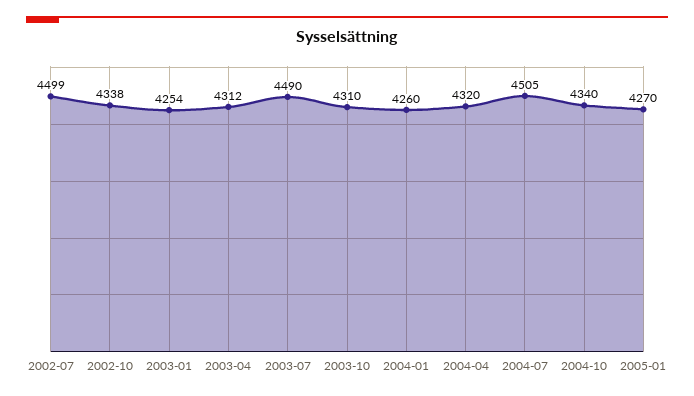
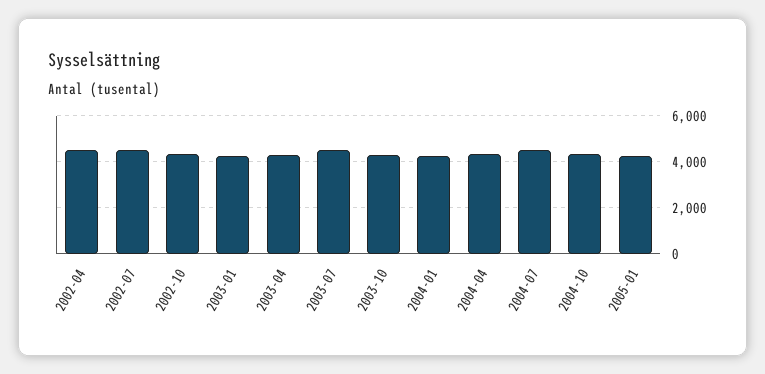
  {
    "2002-07": 4499,
    "2002-10": 4338,
    "2003-01": 4254,
    "2003-04": 4312,
    "2003-07": 4490,
    "2003-10": 4310,
    "2004-01": 4260,
    "2004-04": 4320,
    "2004-07": 4505,
    "2004-10": 4340,
-   "2005-01": 4270
+   "2005-01": 4270,
+   "2002-04": 4500
  }

